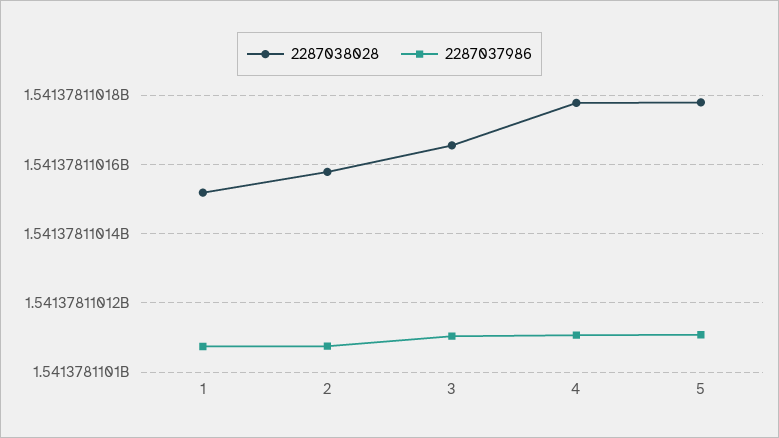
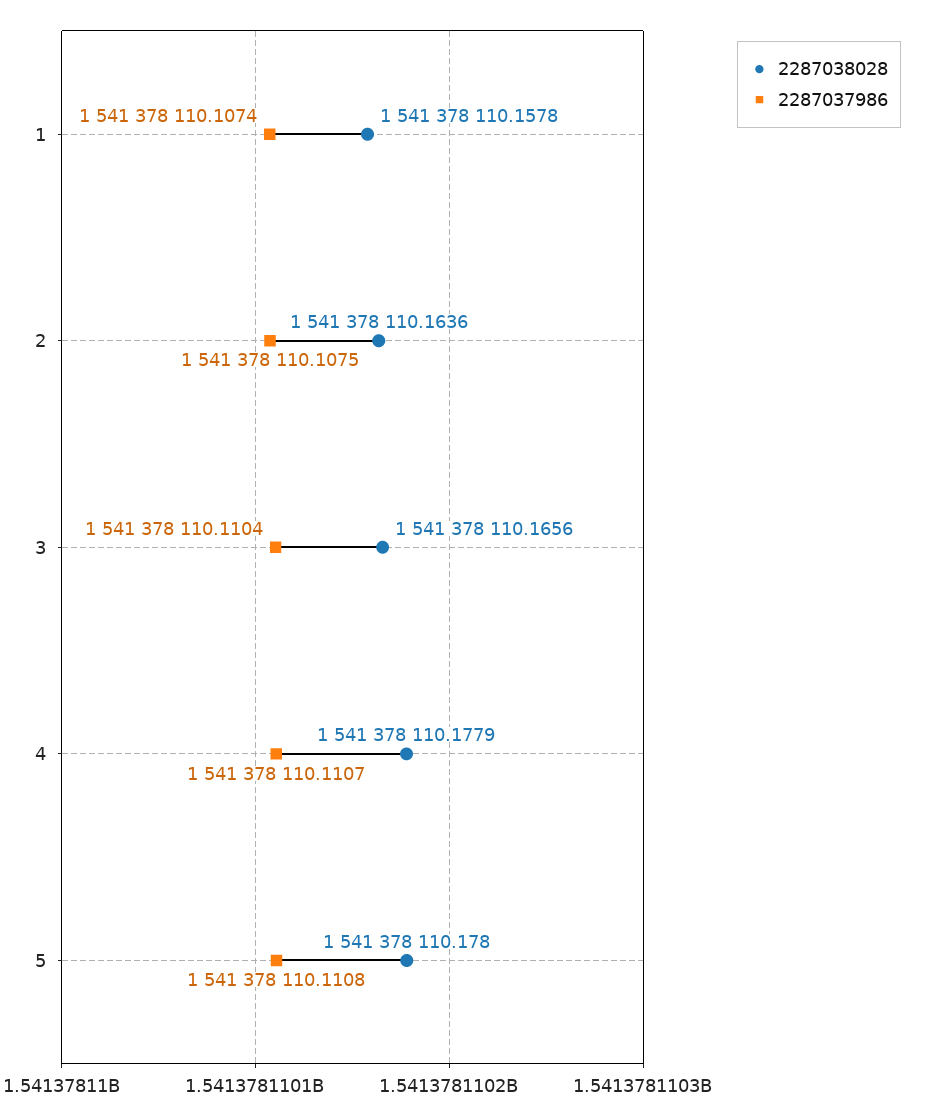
  {
    "2287038028": {
-     "1": 1541378110.152,
+     "1": 1541378110.1578,
-     "2": 1541378110.158,
+     "2": 1541378110.1636,
      "3": 1541378110.1656,
      "4": 1541378110.1779,
      "5": 1541378110.178
    },
    "2287037986": {
      "1": 1541378110.1074,
      "2": 1541378110.1075,
      "3": 1541378110.1104,
      "4": 1541378110.1107,
      "5": 1541378110.1108
    }
  }

